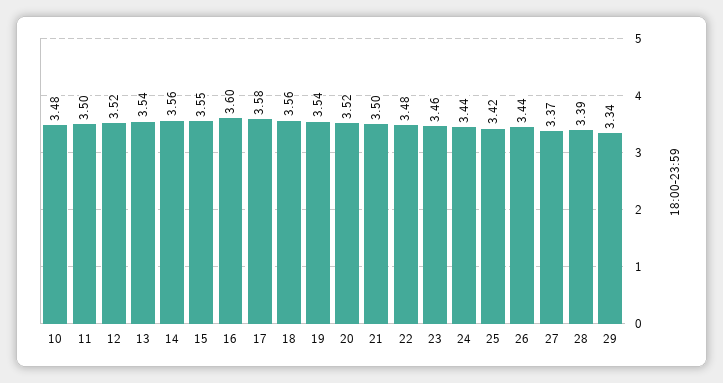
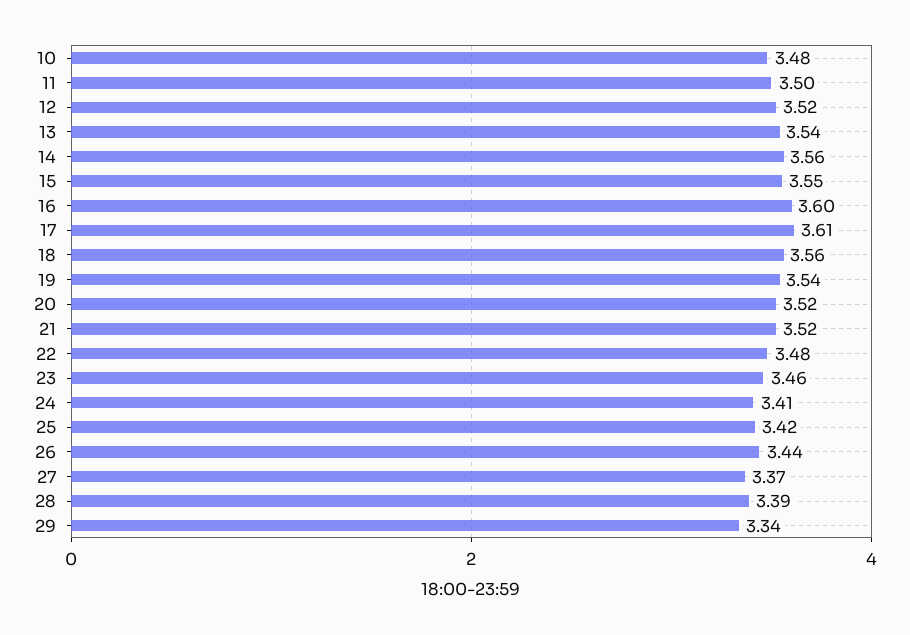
  {
    "10": 3.48,
    "11": 3.5,
    "12": 3.52,
    "13": 3.54,
    "14": 3.56,
    "15": 3.55,
    "16": 3.6,
-   "17": 3.58,
+   "17": 3.61,
    "18": 3.56,
    "19": 3.54,
    "20": 3.52,
-   "21": 3.5,
+   "21": 3.52,
    "22": 3.48,
    "23": 3.46,
-   "24": 3.44,
+   "24": 3.41,
    "25": 3.42,
    "26": 3.44,
    "27": 3.37,
    "28": 3.39,
    "29": 3.34
  }

